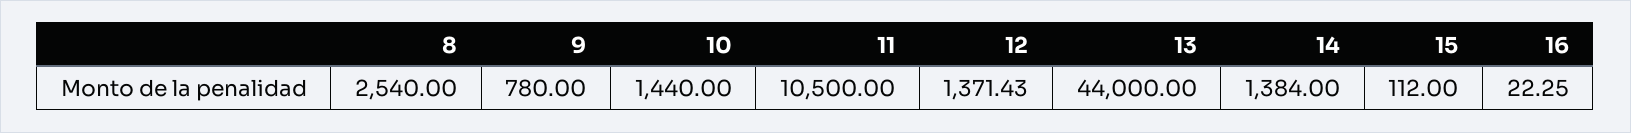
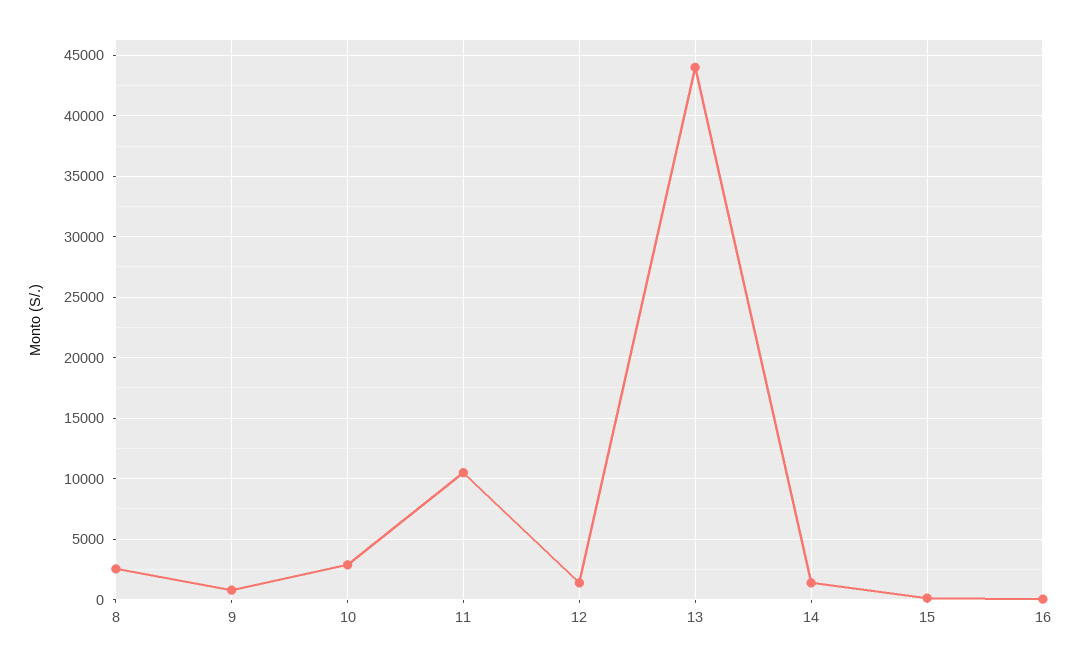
  {
    "8": 2540,
    "9": 780,
-   "10": 1440,
+   "10": 3000,
    "11": 10500,
    "12": 1371.43,
    "13": 44000,
    "14": 1384,
    "15": 112,
    "16": 22.25
  }

